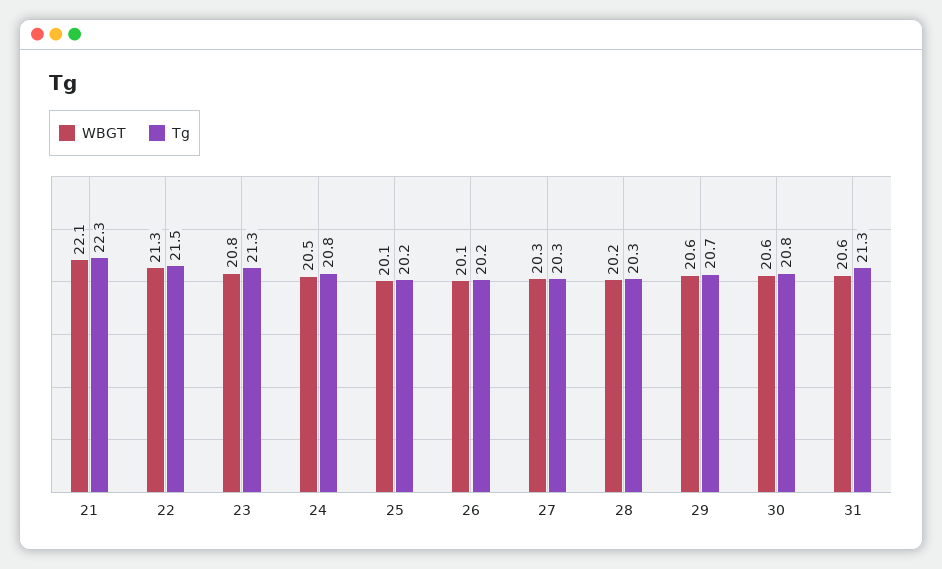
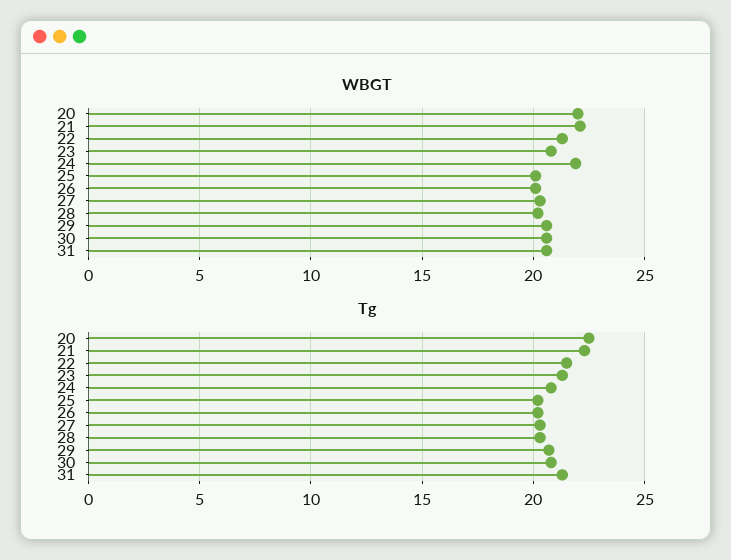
  {
    "WBGT": {
      "21": 22.1,
      "22": 21.3,
      "23": 20.8,
-     "24": 20.5,
+     "24": 22,
      "25": 20.1,
      "26": 20.1,
      "27": 20.3,
      "28": 20.2,
      "29": 20.6,
      "30": 20.6,
-     "31": 20.6
+     "31": 20.6,
+     "20": 22
    },
    "Tg": {
      "21": 22.3,
      "22": 21.5,
      "23": 21.3,
      "24": 20.8,
      "25": 20.2,
      "26": 20.2,
      "27": 20.3,
      "28": 20.3,
      "29": 20.7,
      "30": 20.8,
-     "31": 21.3
+     "31": 21.3,
+     "20": 22.5
    }
  }

